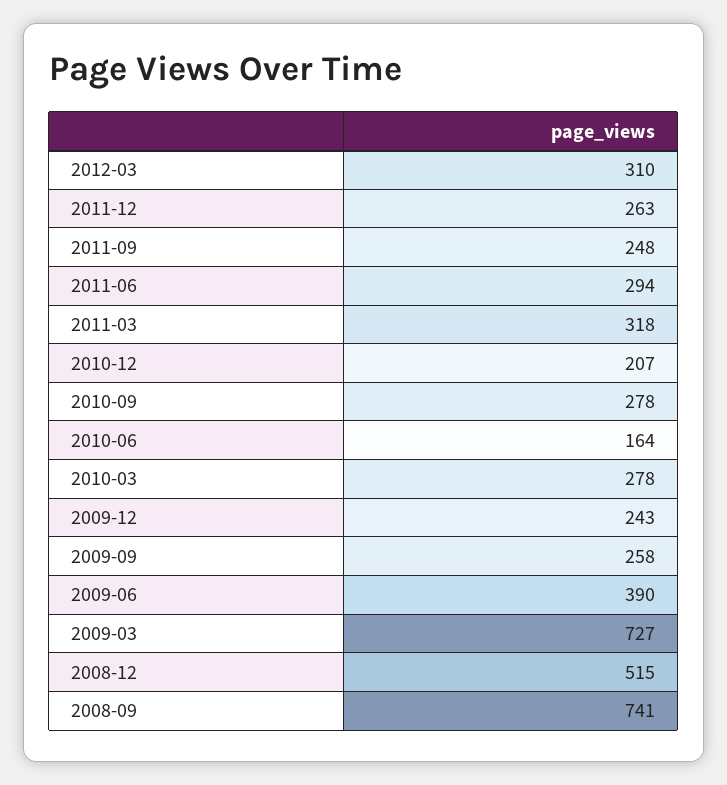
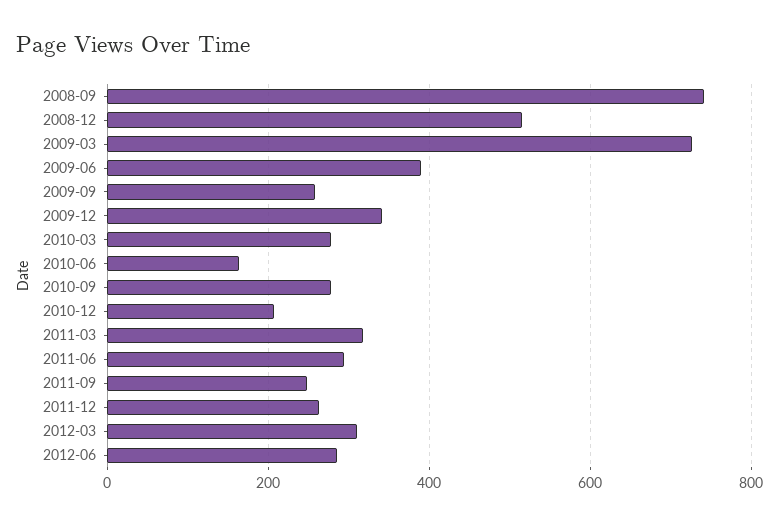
  {
    "2012-03": 310,
    "2011-12": 263,
    "2011-09": 248,
    "2011-06": 294,
    "2011-03": 318,
    "2010-12": 207,
    "2010-09": 278,
    "2010-06": 164,
    "2010-03": 278,
-   "2009-12": 243,
+   "2009-12": 340,
    "2009-09": 258,
    "2009-06": 390,
    "2009-03": 727,
    "2008-12": 515,
-   "2008-09": 741
+   "2008-09": 741,
+   "2012-06": 280
  }

